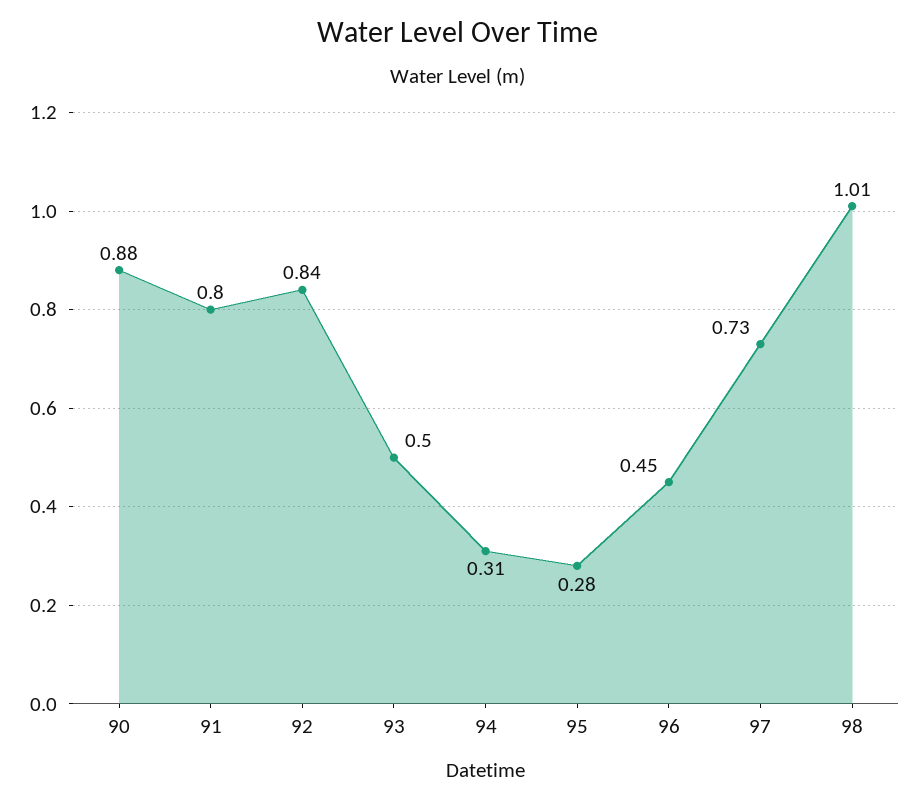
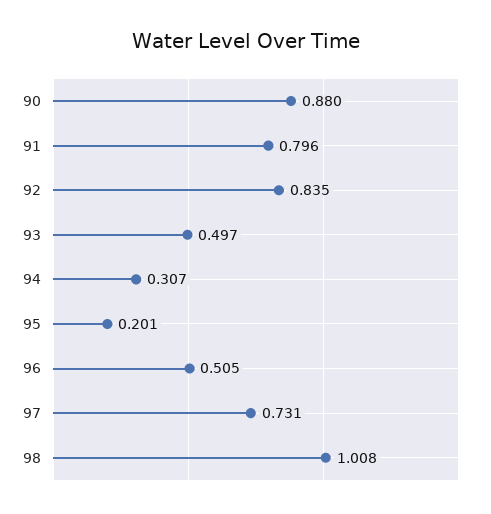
  {
    "90": 0.88,
    "91": 0.796,
    "92": 0.835,
    "93": 0.497,
    "94": 0.307,
-   "95": 0.28,
+   "95": 0.201,
-   "96": 0.45,
+   "96": 0.505,
    "97": 0.731,
    "98": 1.008
  }

